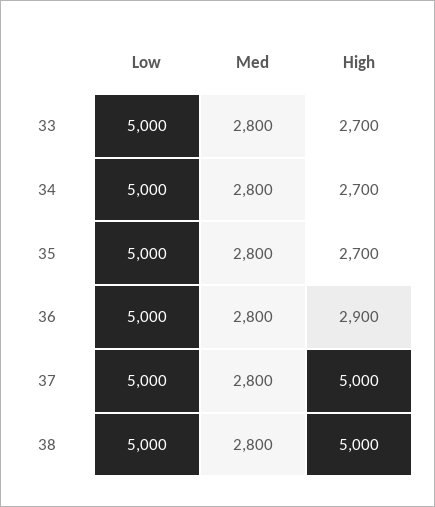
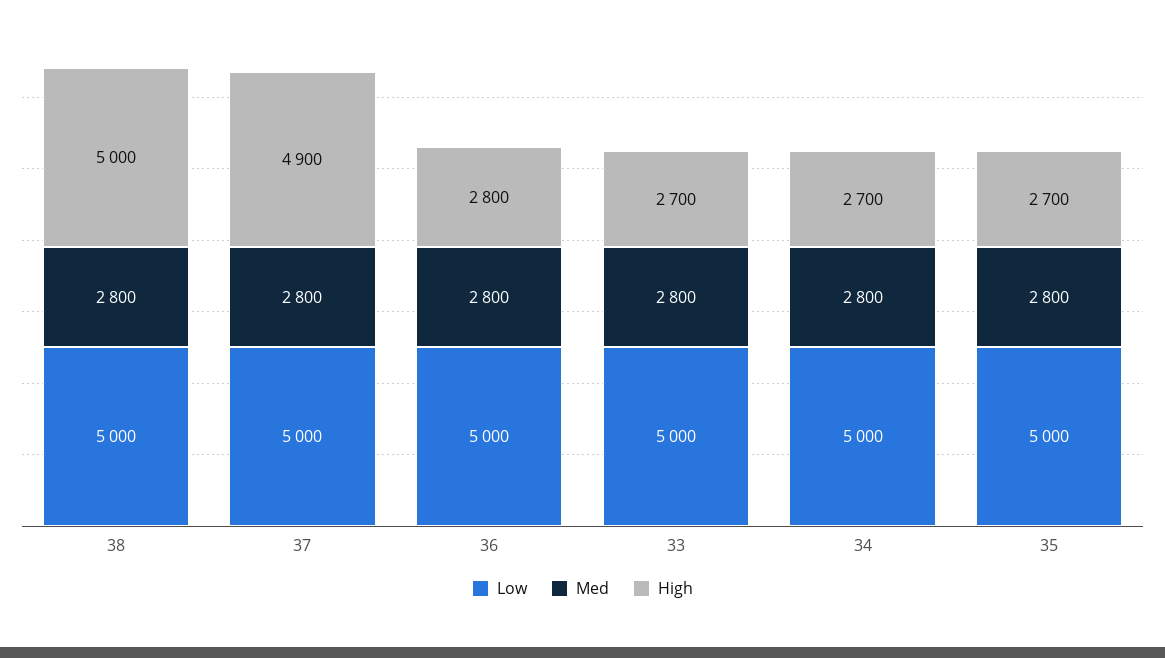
  {
    "Low": {
      "33": 5000,
      "34": 5000,
      "35": 5000,
      "36": 5000,
      "37": 5000,
      "38": 5000
    },
    "Med": {
      "33": 2800,
      "34": 2800,
      "35": 2800,
      "36": 2800,
      "37": 2800,
      "38": 2800
    },
    "High": {
      "33": 2700,
      "34": 2700,
      "35": 2700,
-     "36": 2900,
+     "36": 2800,
-     "37": 5000,
+     "37": 4900,
      "38": 5000
    }
  }

